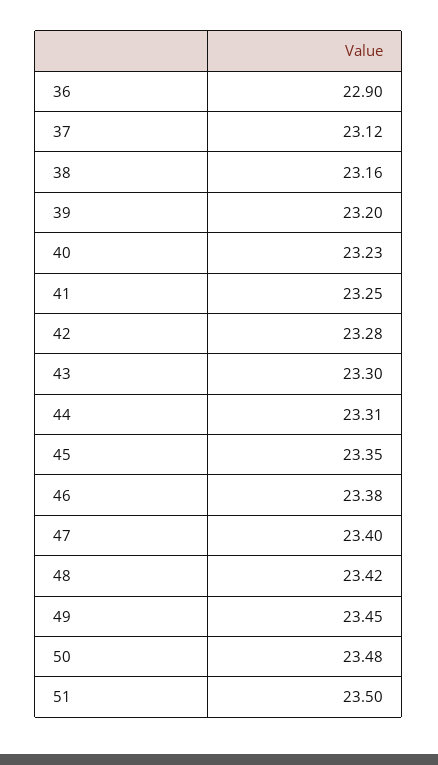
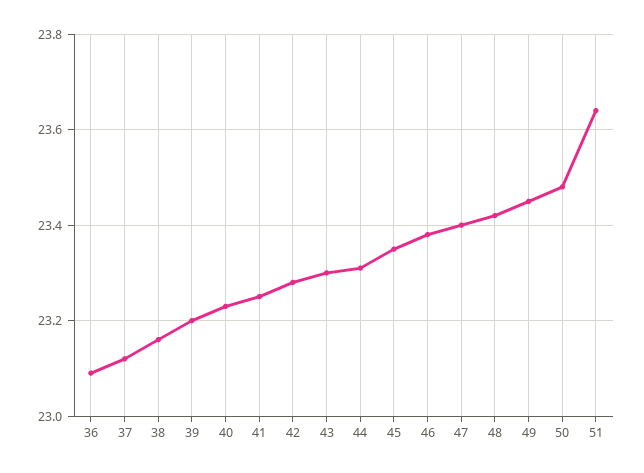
  {
-   "36": 22.9,
+   "36": 23.1,
    "37": 23.12,
    "38": 23.16,
    "39": 23.2,
    "40": 23.23,
    "41": 23.25,
    "42": 23.28,
    "43": 23.3,
    "44": 23.31,
    "45": 23.35,
    "46": 23.38,
    "47": 23.4,
    "48": 23.42,
    "49": 23.45,
    "50": 23.48,
-   "51": 23.5
+   "51": 23.65
  }

